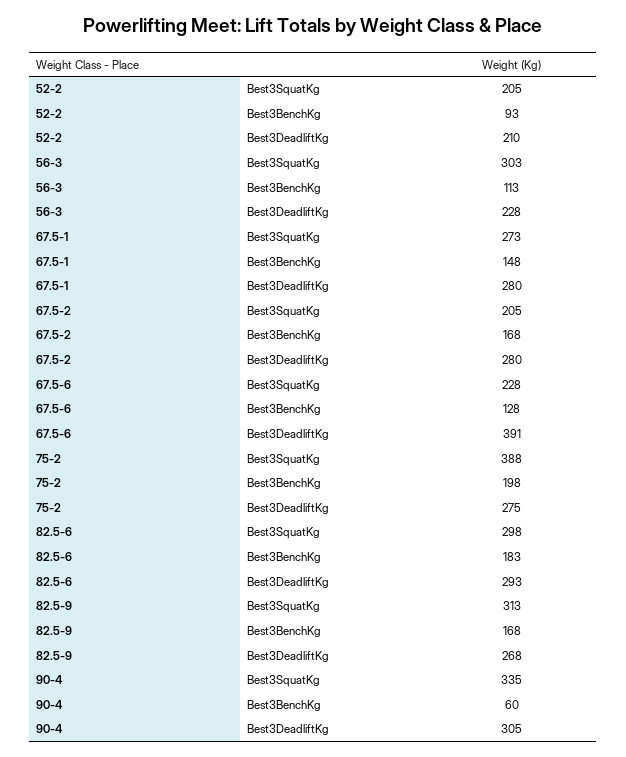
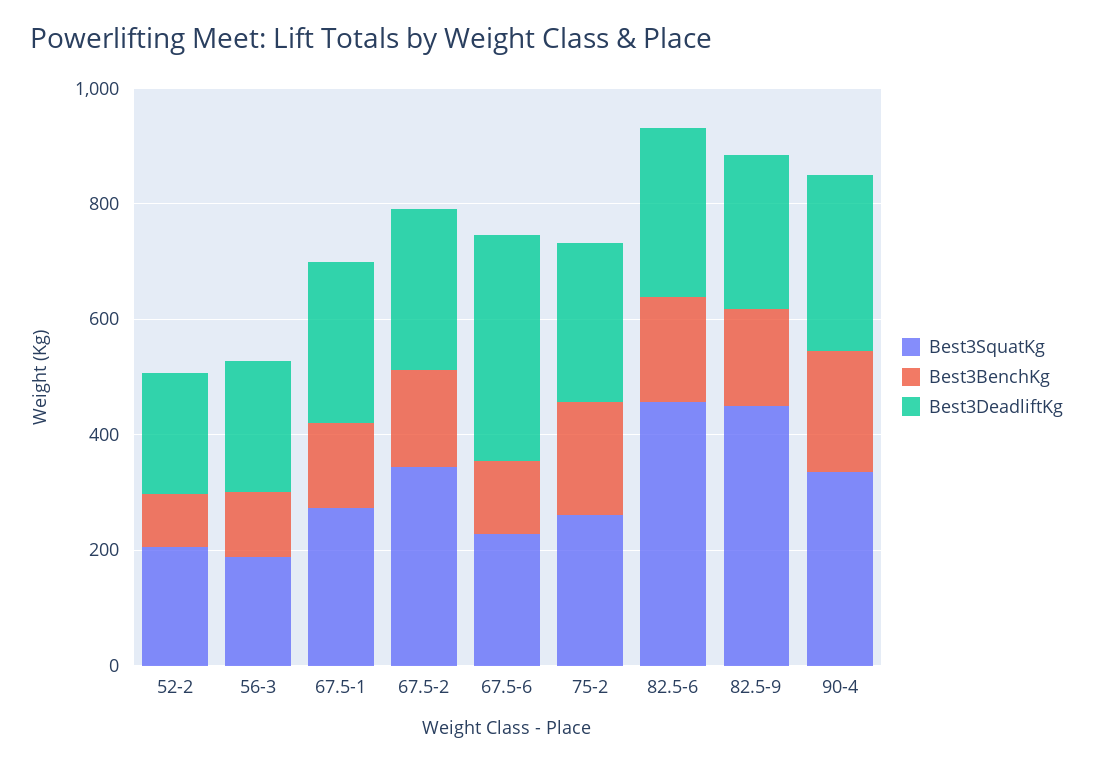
  {
    "Best3SquatKg": {
      "52-2": 205,
-     "56-3": 303,
+     "56-3": 200,
      "67.5-1": 273,
-     "67.5-2": 205,
+     "67.5-2": 350,
      "67.5-6": 228,
-     "75-2": 388,
+     "75-2": 250,
-     "82.5-6": 298,
+     "82.5-6": 450,
-     "82.5-9": 313,
+     "82.5-9": 450,
      "90-4": 335
    },
    "Best3BenchKg": {
      "52-2": 93,
      "56-3": 113,
      "67.5-1": 148,
      "67.5-2": 168,
      "67.5-6": 128,
      "75-2": 198,
      "82.5-6": 183,
      "82.5-9": 168,
-     "90-4": 60
+     "90-4": 200
    },
    "Best3DeadliftKg": {
      "52-2": 210,
      "56-3": 228,
      "67.5-1": 280,
      "67.5-2": 280,
      "67.5-6": 391,
      "75-2": 275,
      "82.5-6": 293,
      "82.5-9": 268,
      "90-4": 305
    }
  }

